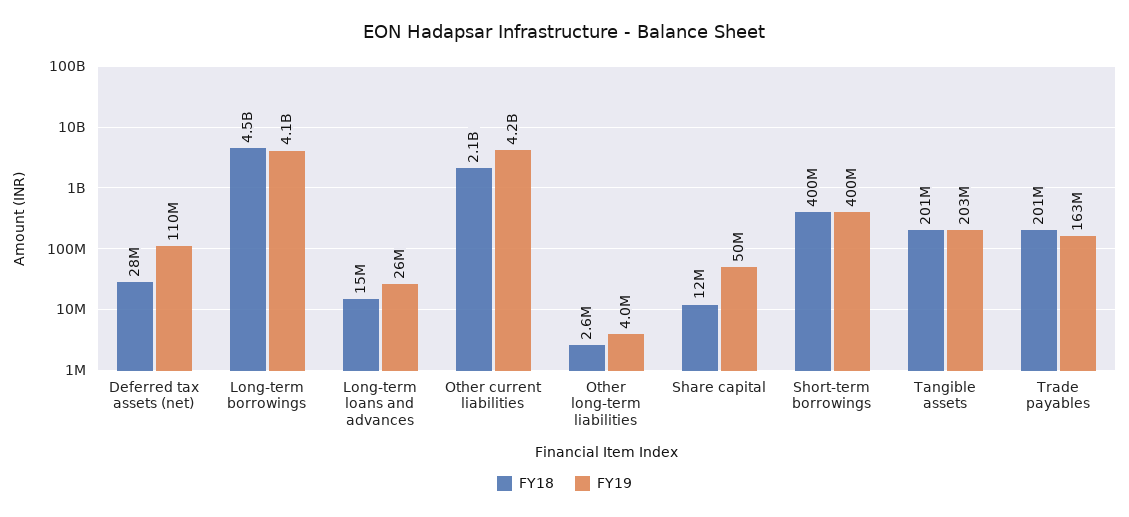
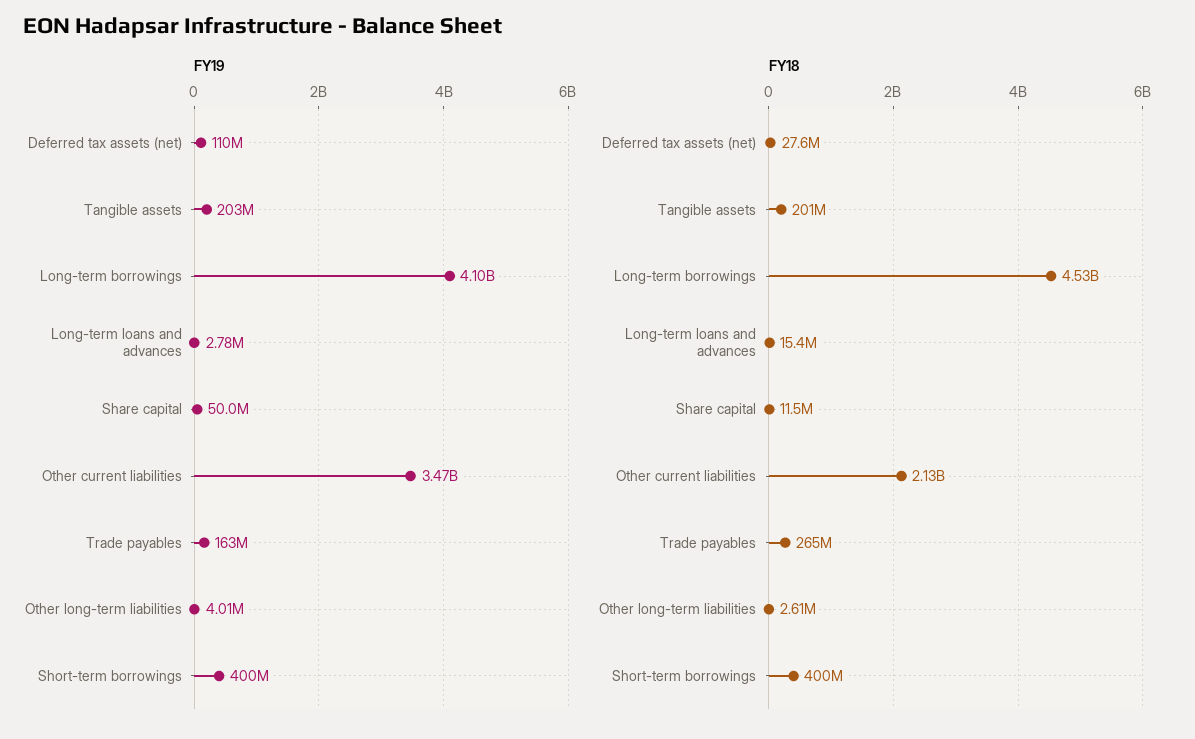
  {
    "FY18": {
      "Deferred tax assets (net)": 27600000,
      "Long-term borrowings": 4530000000,
      "Long-term loans and advances": 15400000,
      "Other current liabilities": 2130000000,
      "Other long-term liabilities": 2610000,
      "Share capital": 11500000,
      "Short-term borrowings": 400000000,
      "Tangible assets": 201000000,
-     "Trade payables": 201000000
+     "Trade payables": 265000000
    },
    "FY19": {
      "Deferred tax assets (net)": 110000000,
      "Long-term borrowings": 4100000000,
-     "Long-term loans and advances": 26000000,
+     "Long-term loans and advances": 2780000,
-     "Other current liabilities": 4200000000,
+     "Other current liabilities": 3470000000,
      "Other long-term liabilities": 4010000,
      "Share capital": 50000000,
      "Short-term borrowings": 400000000,
      "Tangible assets": 203000000,
      "Trade payables": 163000000
    }
  }

